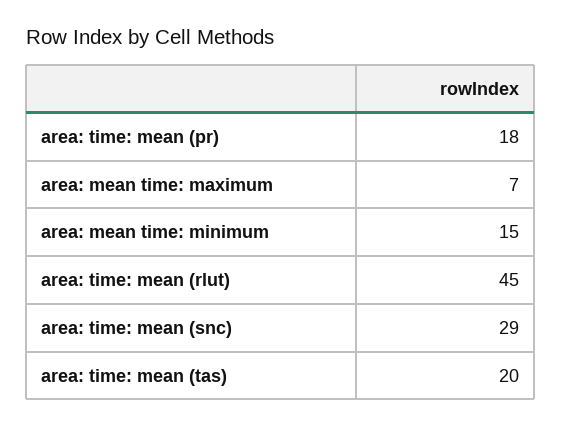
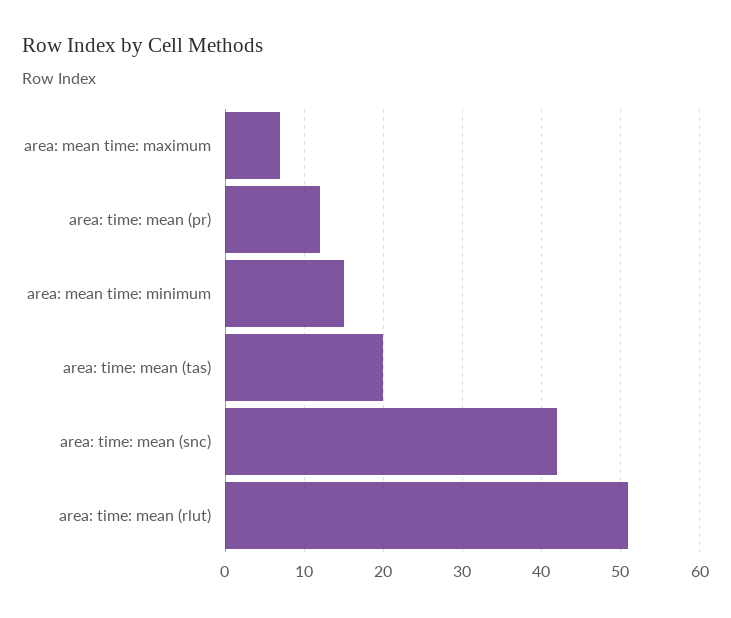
  {
-   "area: time: mean (pr)": 18,
+   "area: time: mean (pr)": 12,
    "area: mean time: maximum": 7,
    "area: mean time: minimum": 15,
-   "area: time: mean (rlut)": 45,
+   "area: time: mean (rlut)": 51,
-   "area: time: mean (snc)": 29,
+   "area: time: mean (snc)": 42,
    "area: time: mean (tas)": 20
  }

